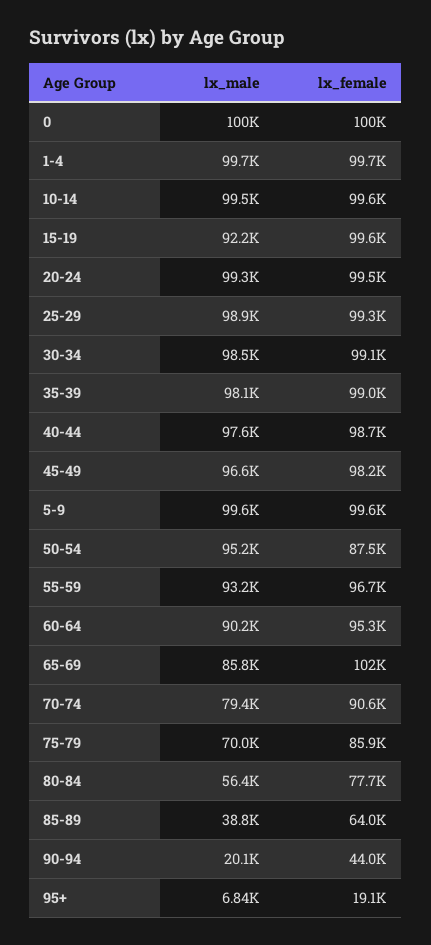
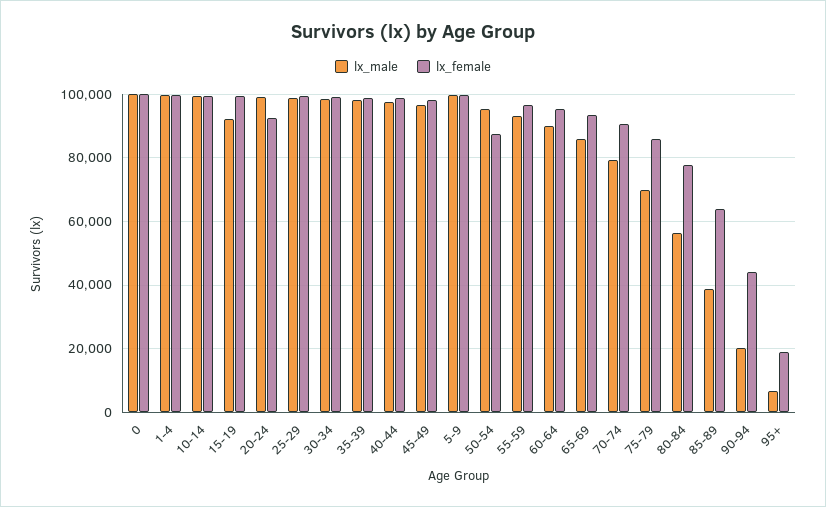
  {
    "lx_male": {
      "0": 100000,
      "1-4": 99700,
      "10-14": 99500,
      "15-19": 92200,
      "20-24": 99300,
      "25-29": 98900,
      "30-34": 98500,
      "35-39": 98100,
      "40-44": 97600,
      "45-49": 96600,
      "5-9": 99600,
      "50-54": 95200,
      "55-59": 93200,
      "60-64": 90200,
      "65-69": 85800,
      "70-74": 79400,
      "75-79": 70000,
      "80-84": 56400,
      "85-89": 38800,
      "90-94": 20100,
      "95+": 6840
    },
    "lx_female": {
      "0": 100000,
      "1-4": 99700,
      "10-14": 99600,
      "15-19": 99600,
-     "20-24": 99500,
+     "20-24": 92000,
      "25-29": 99300,
      "30-34": 99100,
      "35-39": 99000,
      "40-44": 98700,
      "45-49": 98200,
      "5-9": 99600,
      "50-54": 87500,
      "55-59": 96700,
      "60-64": 95300,
-     "65-69": 102000,
+     "65-69": 94000,
      "70-74": 90600,
      "75-79": 85900,
      "80-84": 77700,
      "85-89": 64000,
      "90-94": 44000,
      "95+": 19100
    }
  }

